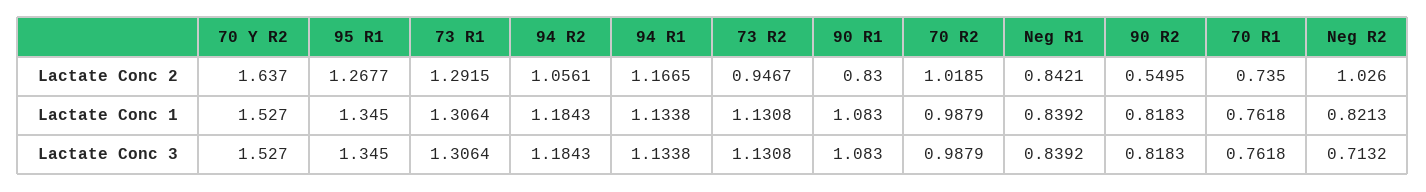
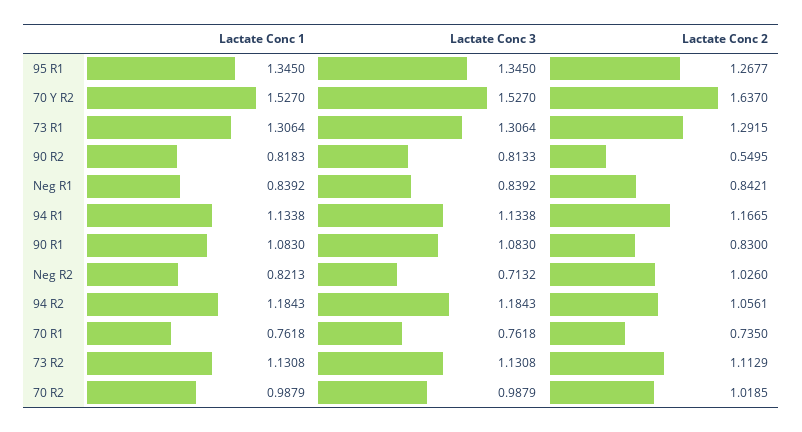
  {
    "70 Y R2": {
      "Lactate Conc 2": 1.637,
      "Lactate Conc 1": 1.527,
      "Lactate Conc 3": 1.527
    },
    "95 R1": {
      "Lactate Conc 2": 1.2677,
      "Lactate Conc 1": 1.345,
      "Lactate Conc 3": 1.345
    },
    "73 R1": {
      "Lactate Conc 2": 1.2915,
      "Lactate Conc 1": 1.3064,
      "Lactate Conc 3": 1.3064
    },
    "94 R2": {
      "Lactate Conc 2": 1.0561,
      "Lactate Conc 1": 1.1843,
      "Lactate Conc 3": 1.1843
    },
    "94 R1": {
      "Lactate Conc 2": 1.1665,
      "Lactate Conc 1": 1.1338,
      "Lactate Conc 3": 1.1338
    },
    "73 R2": {
-     "Lactate Conc 2": 0.9467,
+     "Lactate Conc 2": 1.1129,
      "Lactate Conc 1": 1.1308,
      "Lactate Conc 3": 1.1308
    },
    "90 R1": {
      "Lactate Conc 2": 0.83,
      "Lactate Conc 1": 1.083,
      "Lactate Conc 3": 1.083
    },
    "70 R2": {
      "Lactate Conc 2": 1.0185,
      "Lactate Conc 1": 0.9879,
      "Lactate Conc 3": 0.9879
    },
    "Neg R1": {
      "Lactate Conc 2": 0.8421,
      "Lactate Conc 1": 0.8392,
      "Lactate Conc 3": 0.8392
    },
    "90 R2": {
      "Lactate Conc 2": 0.5495,
      "Lactate Conc 1": 0.8183,
-     "Lactate Conc 3": 0.8183
+     "Lactate Conc 3": 0.8133
    },
    "70 R1": {
      "Lactate Conc 2": 0.735,
      "Lactate Conc 1": 0.7618,
      "Lactate Conc 3": 0.7618
    },
    "Neg R2": {
      "Lactate Conc 2": 1.026,
      "Lactate Conc 1": 0.8213,
      "Lactate Conc 3": 0.7132
    }
  }

